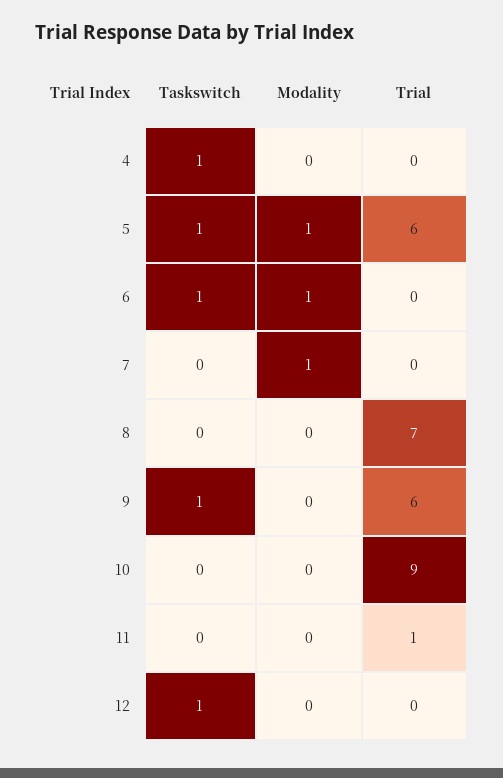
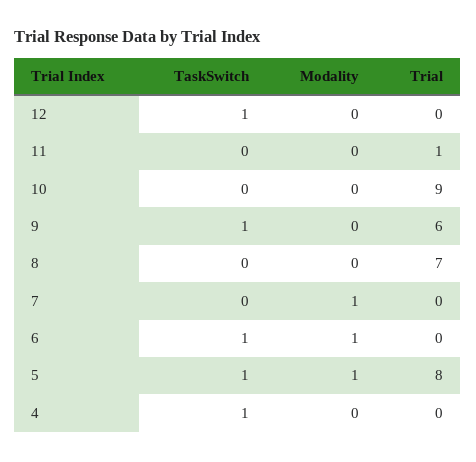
  {
    "Taskswitch": {
      "4": 1,
      "5": 1,
      "6": 1,
      "7": 0,
      "8": 0,
      "9": 1,
      "10": 0,
      "11": 0,
      "12": 1
    },
    "Modality": {
      "4": 0,
      "5": 1,
      "6": 1,
      "7": 1,
      "8": 0,
      "9": 0,
      "10": 0,
      "11": 0,
      "12": 0
    },
    "Trial": {
      "4": 0,
-     "5": 6,
+     "5": 8,
      "6": 0,
      "7": 0,
      "8": 7,
      "9": 6,
      "10": 9,
      "11": 1,
      "12": 0
    }
  }

